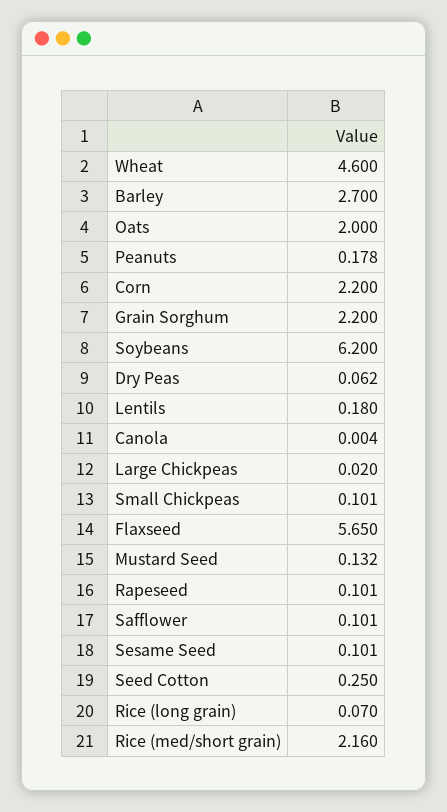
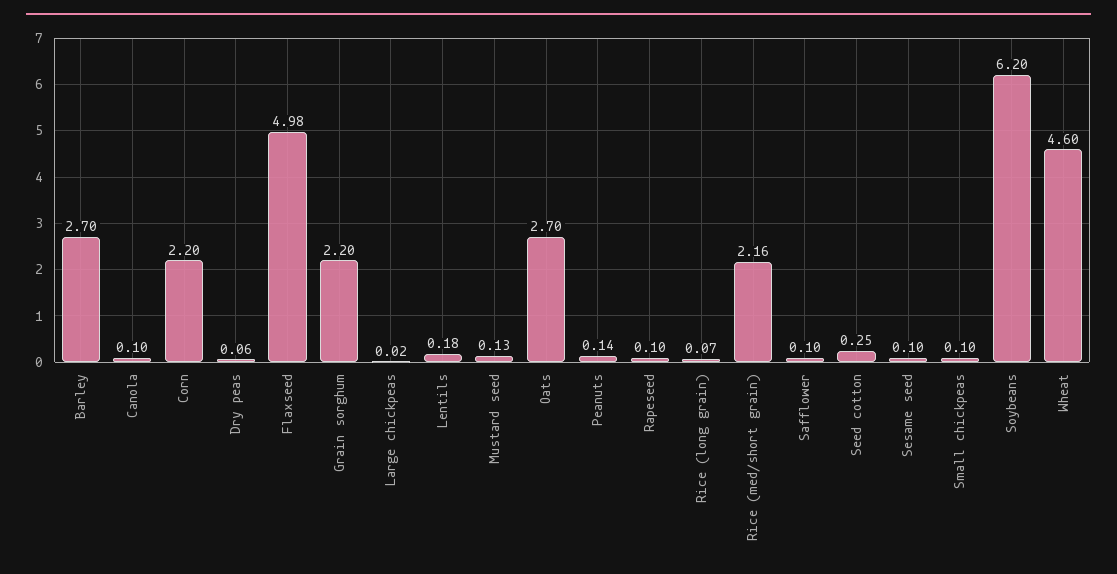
  {
    "Wheat": 4.6,
    "Barley": 2.7,
-   "Oats": 2,
+   "Oats": 2.7,
-   "Peanuts": 0.178,
+   "Peanuts": 0.14,
    "Corn": 2.2,
    "Grain Sorghum": 2.2,
    "Soybeans": 6.2,
    "Dry Peas": 0.062,
    "Lentils": 0.18,
-   "Canola": 0.004,
+   "Canola": 0.1,
    "Large Chickpeas": 0.02,
    "Small Chickpeas": 0.101,
-   "Flaxseed": 5.65,
+   "Flaxseed": 4.98,
    "Mustard Seed": 0.132,
    "Rapeseed": 0.101,
    "Safflower": 0.101,
    "Sesame Seed": 0.101,
    "Seed Cotton": 0.25,
    "Rice (long grain)": 0.07,
    "Rice (med/short grain)": 2.16
  }

